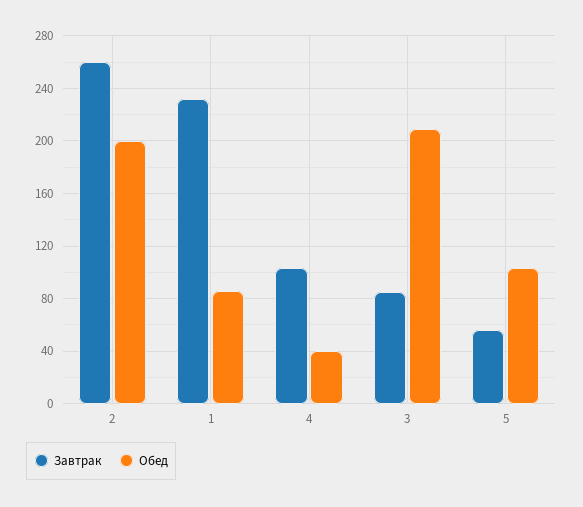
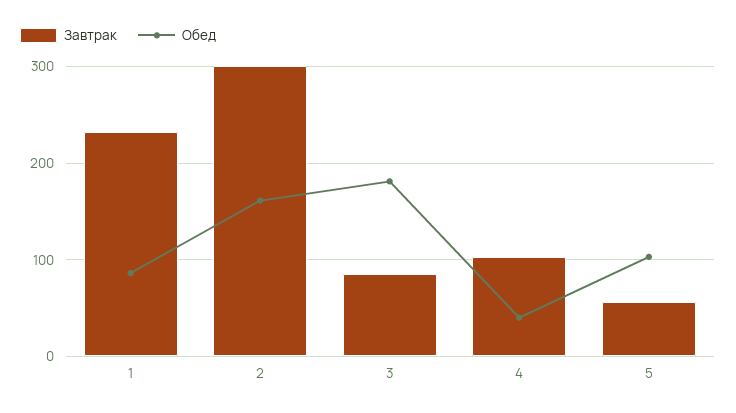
  {
    "Завтрак": {
-     "2": 260,
+     "2": 300,
      "1": 230,
      "4": 105,
      "3": 85,
      "5": 55
    },
    "Обед": {
-     "2": 200,
+     "2": 160,
      "1": 85,
      "4": 40,
-     "3": 210,
+     "3": 180,
      "5": 105
    }
  }

